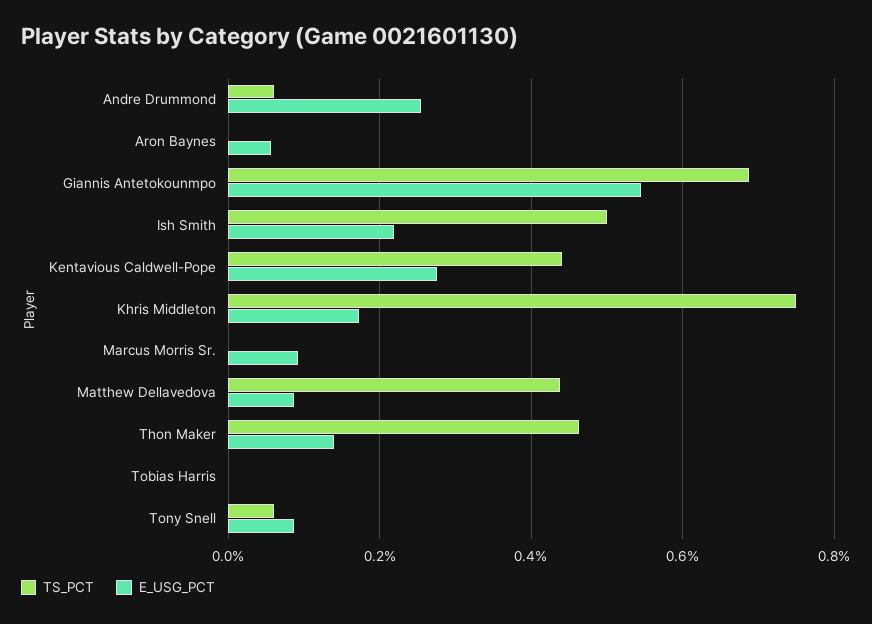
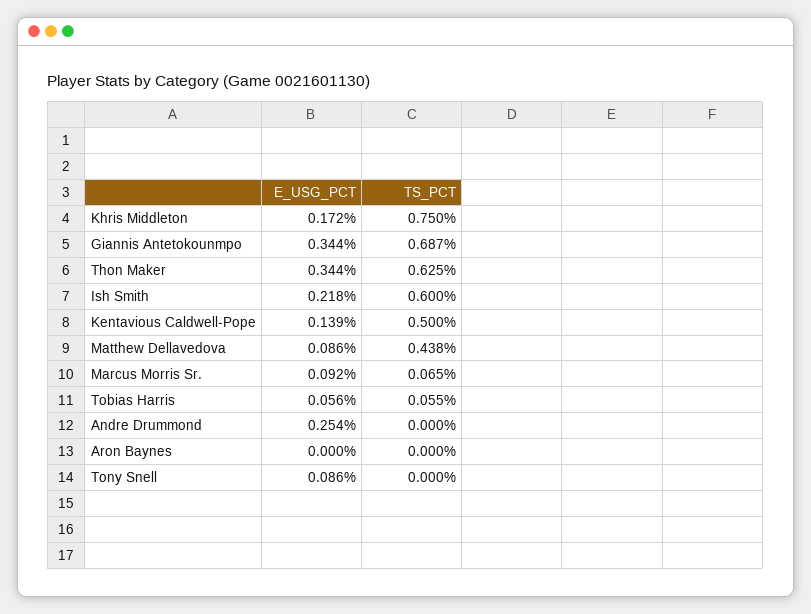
  {
    "TS_PCT": {
-     "Andre Drummond": 0.06,
+     "Andre Drummond": 0,
      "Aron Baynes": 0,
      "Giannis Antetokounmpo": 0.687,
-     "Ish Smith": 0.5,
+     "Ish Smith": 0.6,
-     "Kentavious Caldwell-Pope": 0.44,
+     "Kentavious Caldwell-Pope": 0.5,
      "Khris Middleton": 0.75,
-     "Marcus Morris Sr.": 0,
+     "Marcus Morris Sr.": 0.065,
      "Matthew Dellavedova": 0.438,
-     "Thon Maker": 0.46,
+     "Thon Maker": 0.625,
-     "Tobias Harris": 0,
+     "Tobias Harris": 0.055,
-     "Tony Snell": 0.06
+     "Tony Snell": 0
    },
    "E_USG_PCT": {
      "Andre Drummond": 0.254,
-     "Aron Baynes": 0.06,
+     "Aron Baynes": 0,
-     "Giannis Antetokounmpo": 0.54,
+     "Giannis Antetokounmpo": 0.344,
      "Ish Smith": 0.218,
-     "Kentavious Caldwell-Pope": 0.28,
+     "Kentavious Caldwell-Pope": 0.139,
      "Khris Middleton": 0.172,
      "Marcus Morris Sr.": 0.092,
      "Matthew Dellavedova": 0.086,
-     "Thon Maker": 0.14,
+     "Thon Maker": 0.344,
-     "Tobias Harris": 0,
+     "Tobias Harris": 0.056,
      "Tony Snell": 0.086
    }
  }

